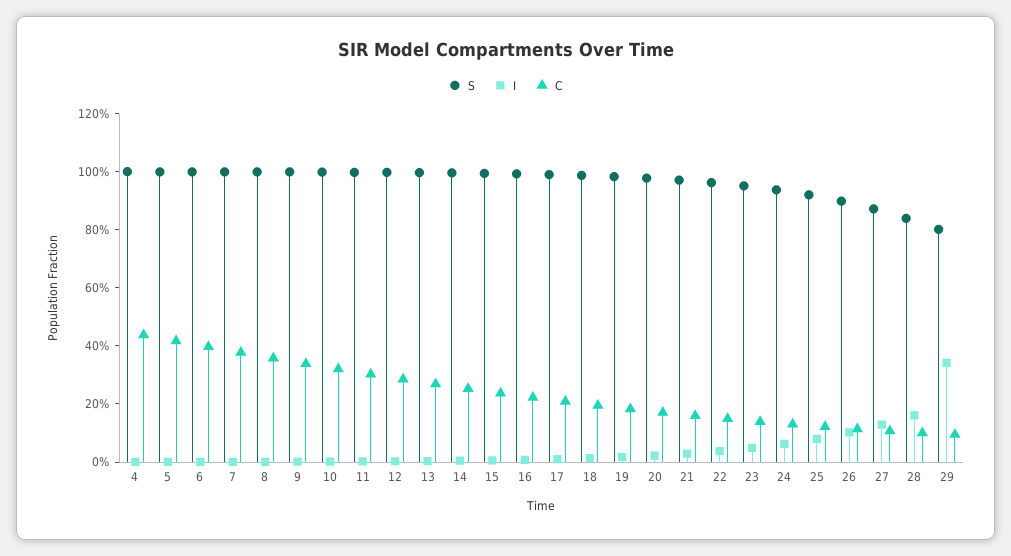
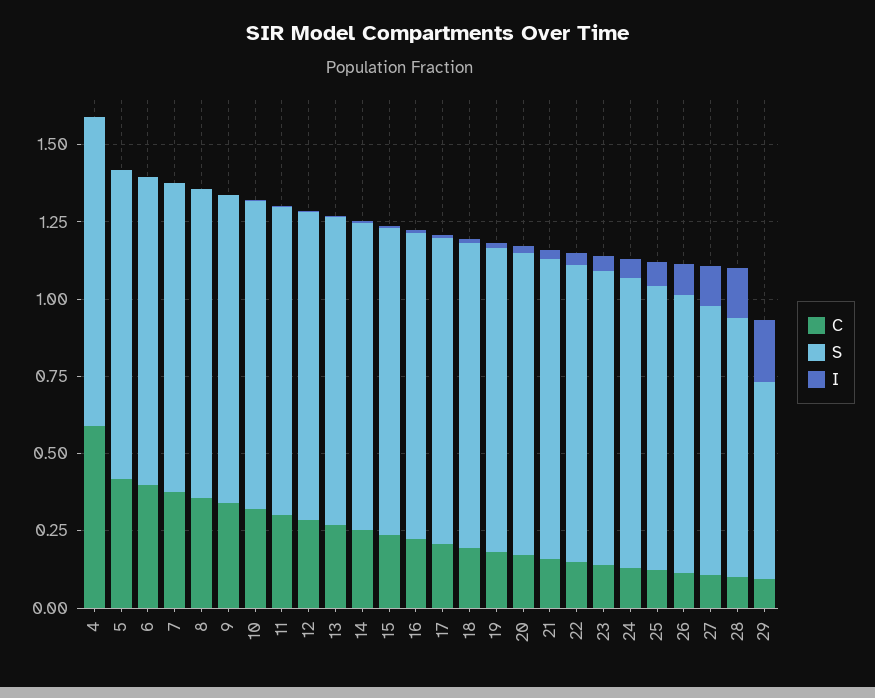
  {
    "S": {
      "4": 1,
      "5": 1,
      "6": 1,
      "7": 1,
      "8": 1,
      "9": 1,
      "10": 1,
      "11": 1,
      "12": 1,
      "13": 1,
      "14": 1,
      "15": 1,
      "16": 1,
      "17": 1,
      "18": 1,
      "19": 1,
      "20": 1,
      "21": 0.95,
      "22": 0.95,
      "23": 0.95,
      "24": 0.95,
      "25": 0.9,
      "26": 0.9,
      "27": 0.85,
      "28": 0.85,
-     "29": 0.8
+     "29": 0.65
    },
    "I": {
      "4": 0,
      "5": 0,
      "6": 0,
      "7": 0,
      "8": 0,
      "9": 0,
      "10": 0,
      "11": 0,
      "12": 0,
      "13": 0,
      "14": 0,
      "15": 0,
      "16": 0,
      "17": 0,
      "18": 0,
      "19": 0,
      "20": 0,
      "21": 0.05,
      "22": 0.05,
      "23": 0.05,
      "24": 0.05,
      "25": 0.1,
      "26": 0.1,
      "27": 0.15,
      "28": 0.15,
-     "29": 0.35
+     "29": 0.2
    },
    "C": {
-     "4": 0.45,
+     "4": 0.6,
      "5": 0.4,
      "6": 0.4,
      "7": 0.4,
      "8": 0.35,
      "9": 0.35,
      "10": 0.3,
      "11": 0.3,
      "12": 0.3,
      "13": 0.25,
      "14": 0.25,
      "15": 0.25,
      "16": 0.2,
      "17": 0.2,
      "18": 0.2,
      "19": 0.2,
      "20": 0.15,
      "21": 0.15,
      "22": 0.15,
      "23": 0.15,
      "24": 0.15,
      "25": 0.1,
      "26": 0.1,
      "27": 0.1,
      "28": 0.1,
      "29": 0.1
    }
  }

